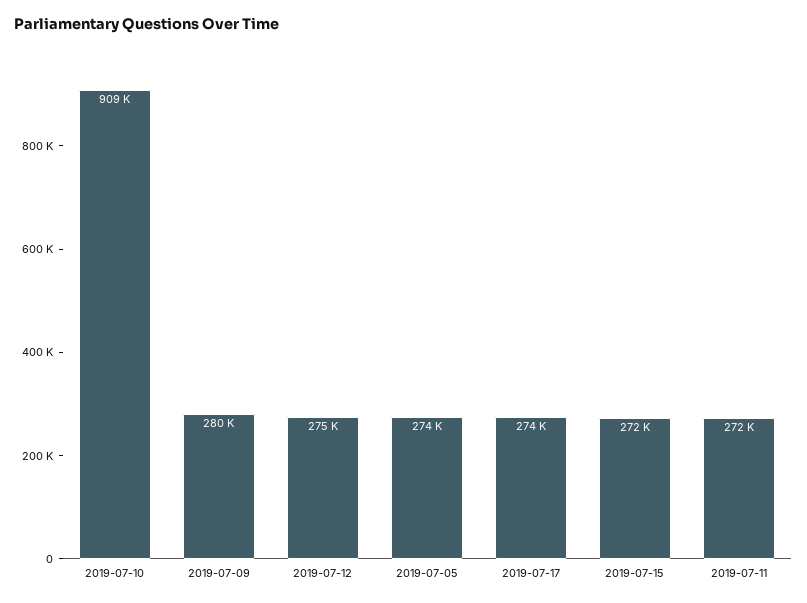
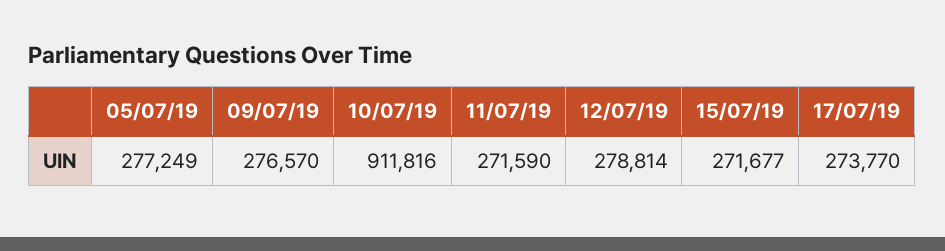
  {
-   "2019-07-10": 909000,
+   "2019-07-10": 911816,
-   "2019-07-09": 280000,
+   "2019-07-09": 276570,
-   "2019-07-12": 275000,
+   "2019-07-12": 278814,
-   "2019-07-05": 274000,
+   "2019-07-05": 277249,
    "2019-07-17": 273770,
    "2019-07-15": 271677,
    "2019-07-11": 271590
  }

